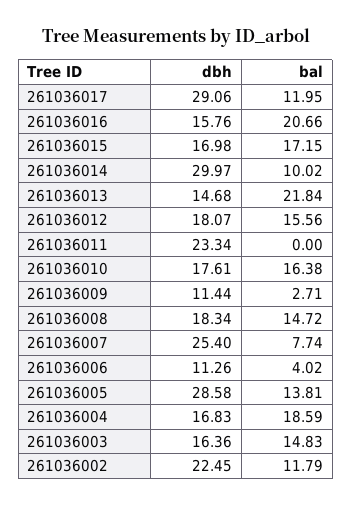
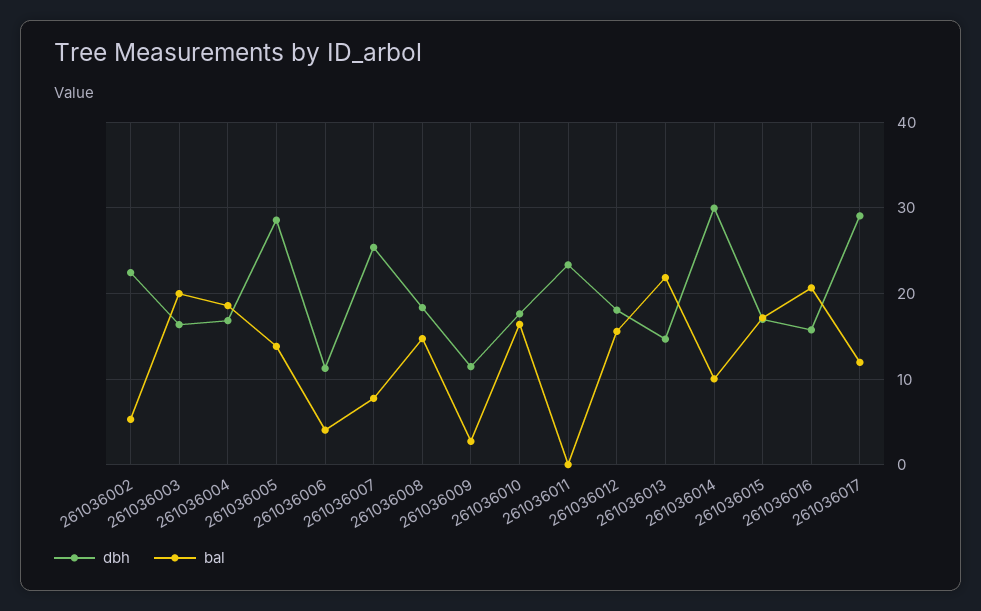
  {
    "dbh": {
      "261036017": 29.06,
      "261036016": 15.76,
      "261036015": 16.98,
      "261036014": 29.97,
      "261036013": 14.68,
      "261036012": 18.07,
      "261036011": 23.34,
      "261036010": 17.61,
      "261036009": 11.44,
      "261036008": 18.34,
      "261036007": 25.4,
      "261036006": 11.26,
      "261036005": 28.58,
      "261036004": 16.83,
      "261036003": 16.36,
      "261036002": 22.45
    },
    "bal": {
      "261036017": 11.95,
      "261036016": 20.66,
      "261036015": 17.15,
      "261036014": 10.02,
      "261036013": 21.84,
      "261036012": 15.56,
      "261036011": 0,
      "261036010": 16.38,
      "261036009": 2.71,
      "261036008": 14.72,
      "261036007": 7.74,
      "261036006": 4.02,
      "261036005": 13.81,
      "261036004": 18.59,
-     "261036003": 14.83,
+     "261036003": 20,
-     "261036002": 11.79
+     "261036002": 5
    }
  }

